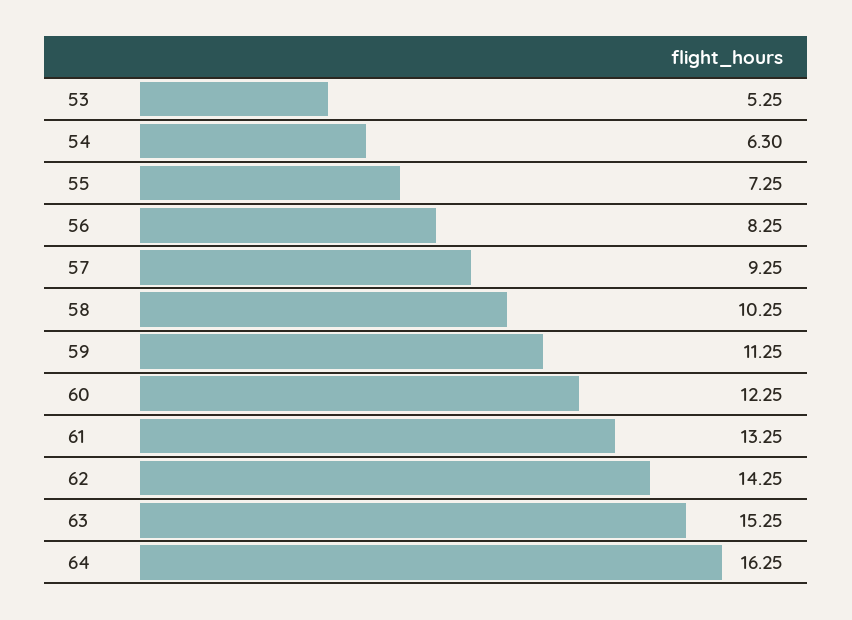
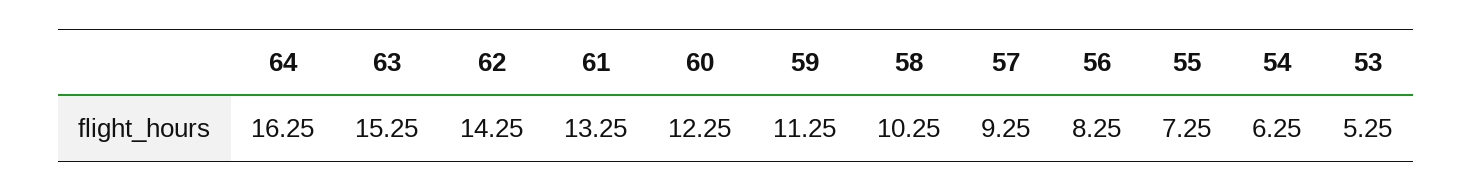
  {
    "53": 5.25,
-   "54": 6.3,
+   "54": 6.25,
    "55": 7.25,
    "56": 8.25,
    "57": 9.25,
    "58": 10.25,
    "59": 11.25,
    "60": 12.25,
    "61": 13.25,
    "62": 14.25,
    "63": 15.25,
    "64": 16.25
  }

